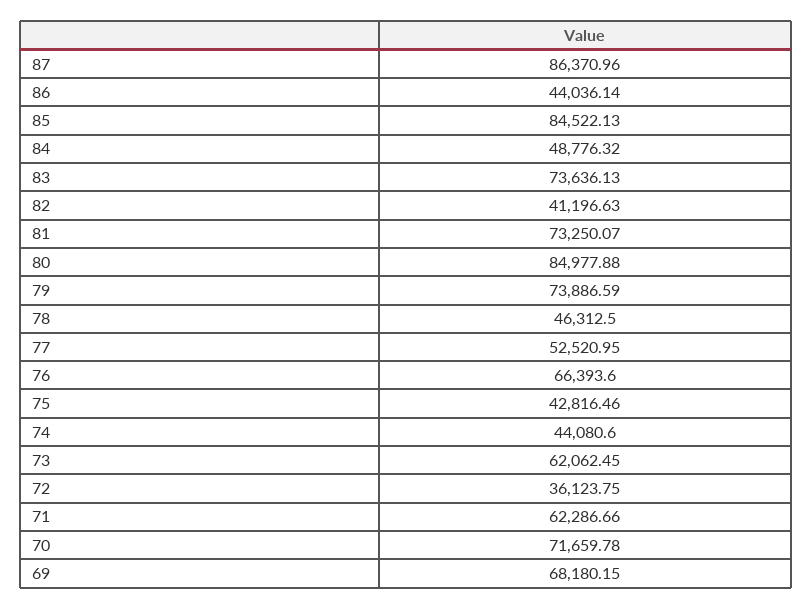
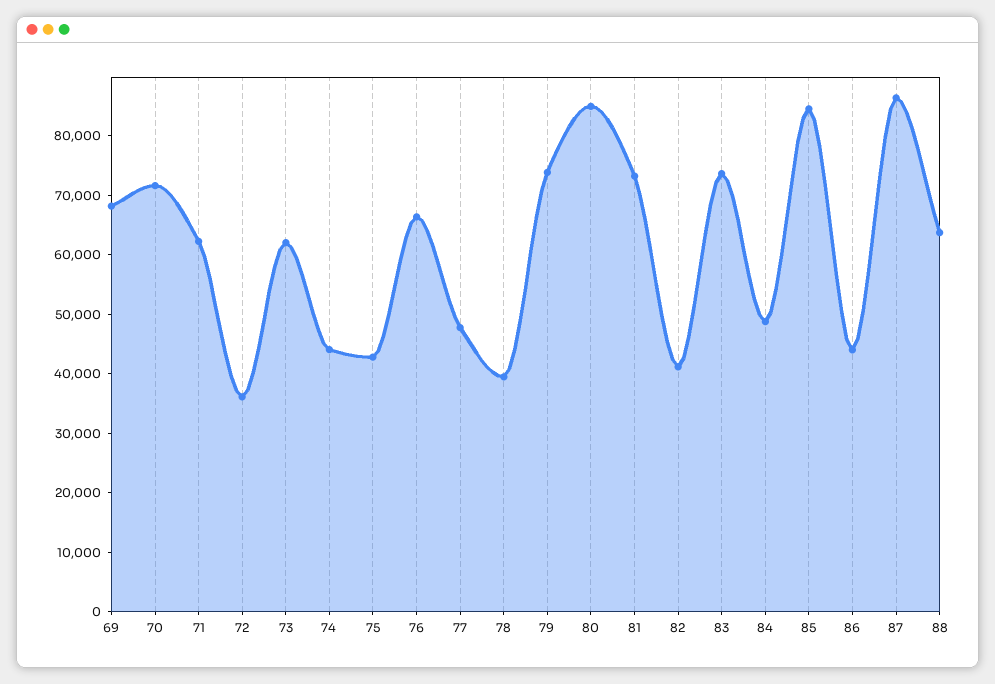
  {
    "87": 86370.96,
    "86": 44036.14,
    "85": 84522.13,
    "84": 48776.32,
    "83": 73636.13,
    "82": 41196.63,
    "81": 73250.07,
    "80": 84977.88,
    "79": 73886.59,
-   "78": 46312.5,
+   "78": 40000,
-   "77": 52520.95,
+   "77": 48000,
    "76": 66393.6,
    "75": 42816.46,
    "74": 44080.6,
    "73": 62062.45,
    "72": 36123.75,
    "71": 62286.66,
    "70": 71659.78,
-   "69": 68180.15
+   "69": 68180.15,
+   "88": 64000
  }

